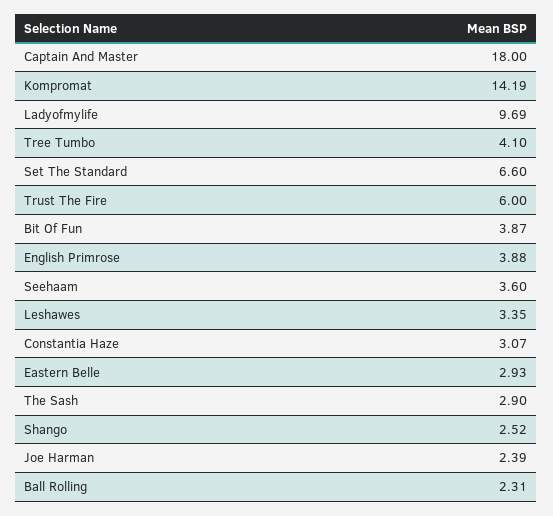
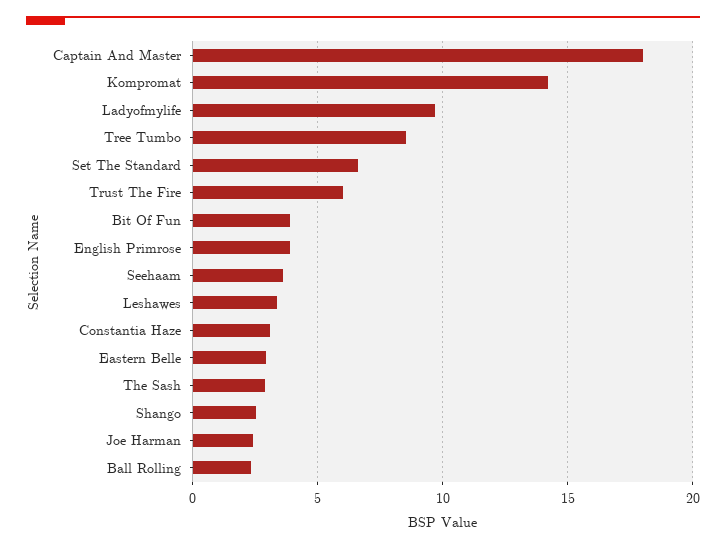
  {
    "Captain And Master": 18,
    "Kompromat": 14.19,
    "Ladyofmylife": 9.69,
-   "Tree Tumbo": 4.1,
+   "Tree Tumbo": 8.5,
    "Set The Standard": 6.6,
    "Trust The Fire": 6,
    "Bit Of Fun": 3.87,
    "English Primrose": 3.88,
    "Seehaam": 3.6,
    "Leshawes": 3.35,
    "Constantia Haze": 3.07,
    "Eastern Belle": 2.93,
    "The Sash": 2.9,
    "Shango": 2.52,
    "Joe Harman": 2.39,
    "Ball Rolling": 2.31
  }

